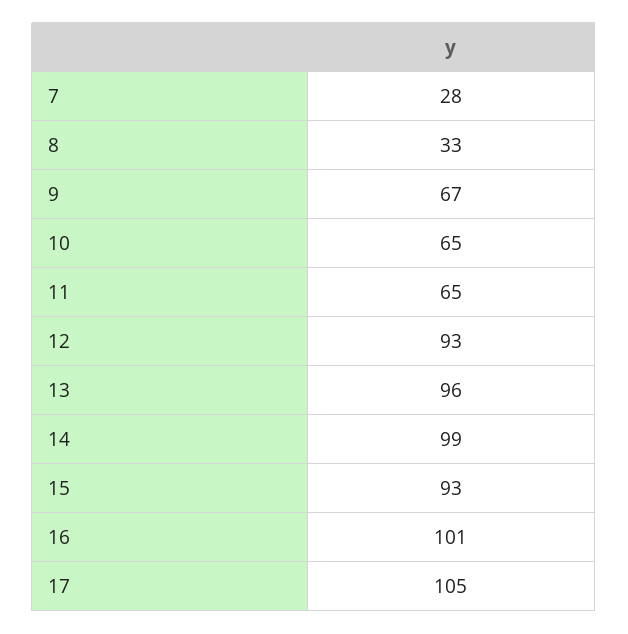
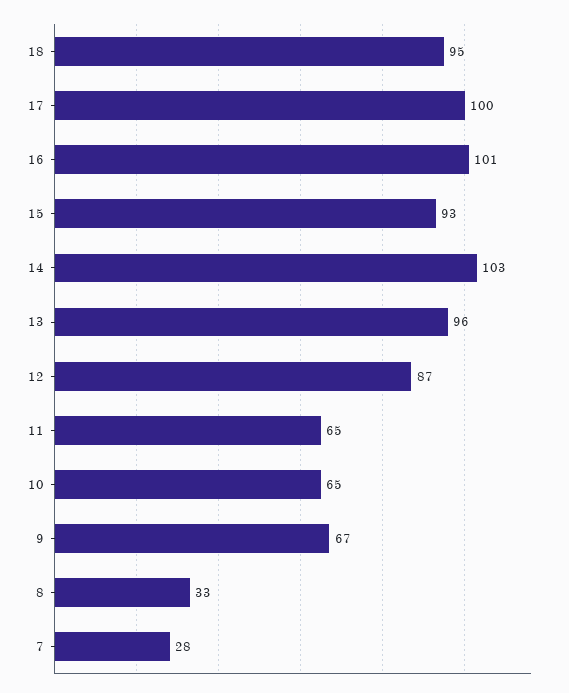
  {
    "7": 28,
    "8": 33,
    "9": 67,
    "10": 65,
    "11": 65,
-   "12": 93,
+   "12": 87,
    "13": 96,
-   "14": 99,
+   "14": 103,
    "15": 93,
    "16": 101,
-   "17": 105
+   "17": 100,
+   "18": 95
  }

